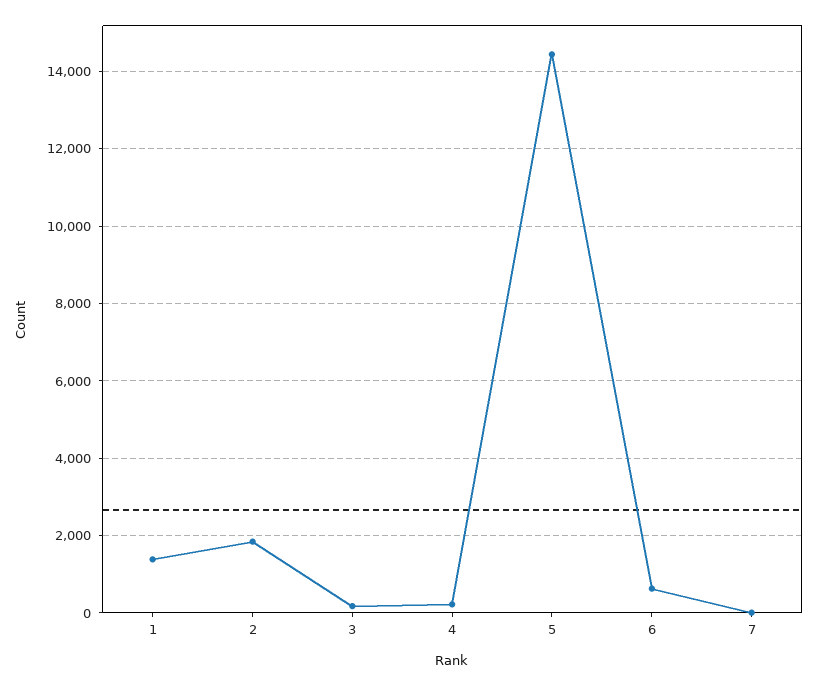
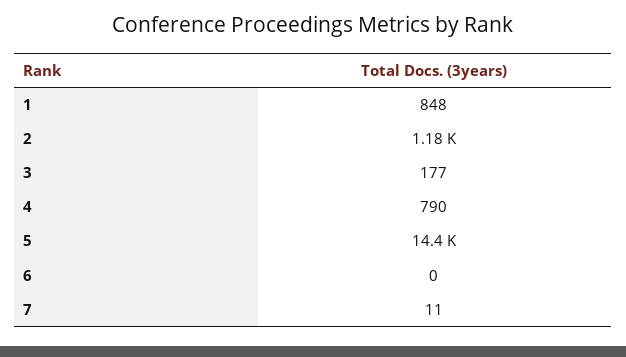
  {
-   "1": 1400,
+   "1": 848,
-   "2": 1800,
+   "2": 1180,
    "3": 177,
-   "4": 200,
+   "4": 790,
    "5": 14400,
-   "6": 600,
+   "6": 0,
    "7": 11
  }

